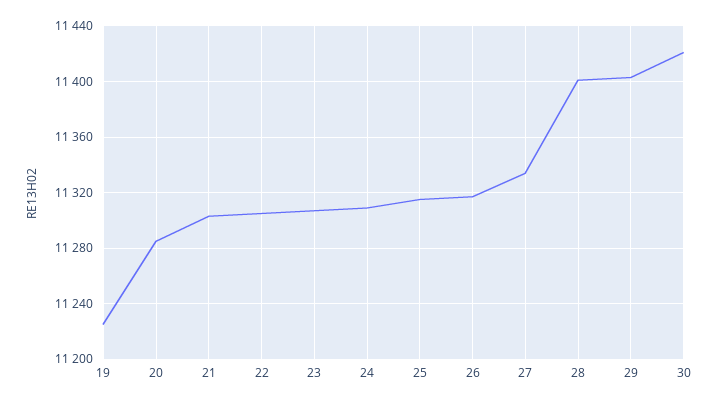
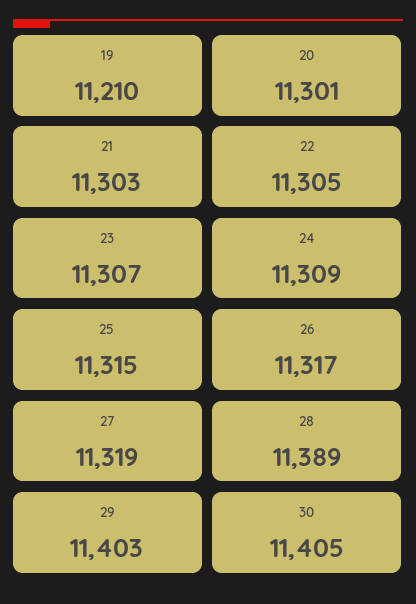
  {
-   "19": 11225,
+   "19": 11210,
-   "20": 11285,
+   "20": 11301,
    "21": 11303,
    "22": 11305,
    "23": 11307,
    "24": 11309,
    "25": 11315,
    "26": 11317,
-   "27": 11335,
+   "27": 11319,
-   "28": 11400,
+   "28": 11389,
    "29": 11403,
-   "30": 11420
+   "30": 11405
  }

